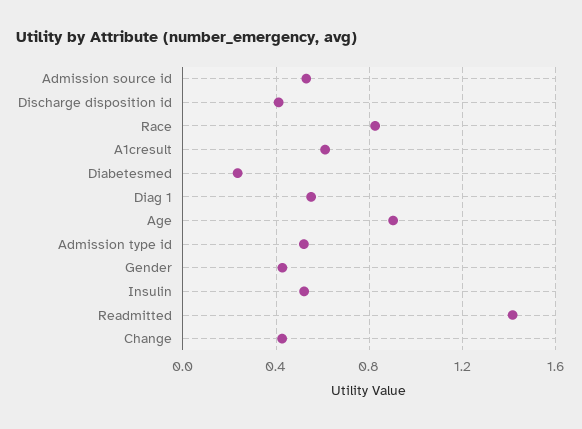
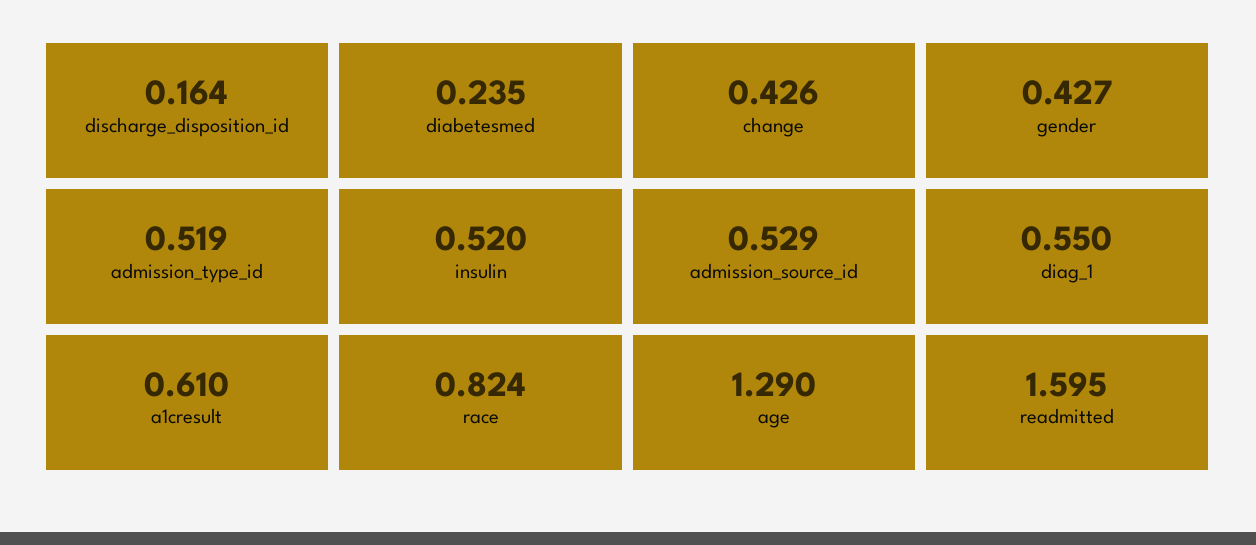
  {
    "Admission source id": 0.529,
-   "Discharge disposition id": 0.4,
+   "Discharge disposition id": 0.164,
    "Race": 0.824,
    "A1cresult": 0.61,
    "Diabetesmed": 0.235,
    "Diag 1": 0.55,
-   "Age": 0.9,
+   "Age": 1.29,
    "Admission type id": 0.519,
    "Gender": 0.427,
    "Insulin": 0.52,
-   "Readmitted": 1.4,
+   "Readmitted": 1.595,
    "Change": 0.426
  }

